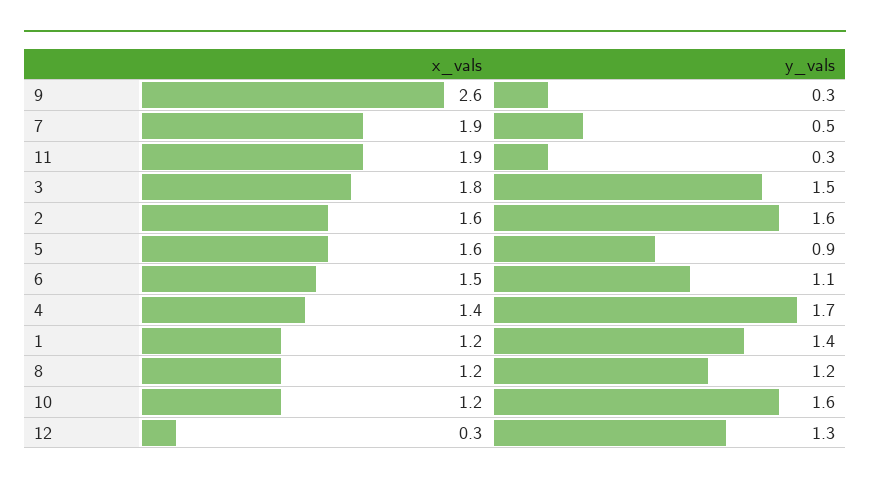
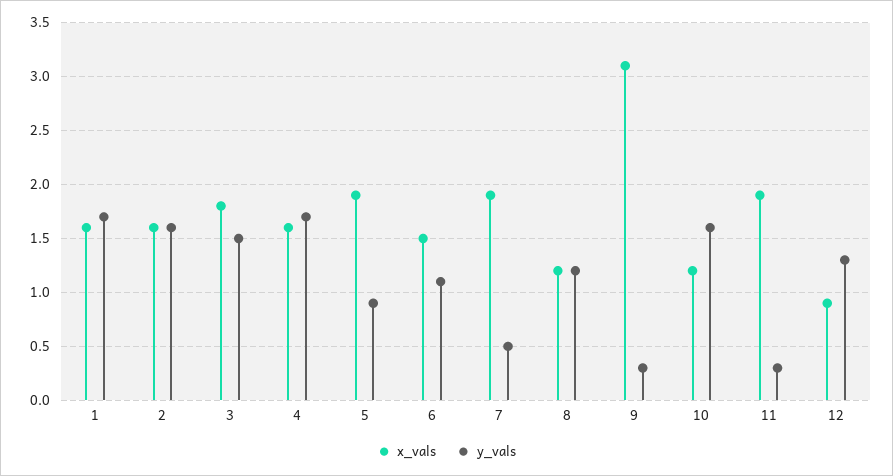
  {
    "x_vals": {
-     "9": 2.6,
+     "9": 3.1,
      "7": 1.9,
      "11": 1.9,
      "3": 1.8,
      "2": 1.6,
-     "5": 1.6,
+     "5": 1.9,
      "6": 1.5,
-     "4": 1.4,
+     "4": 1.6,
-     "1": 1.2,
+     "1": 1.6,
      "8": 1.2,
      "10": 1.2,
-     "12": 0.3
+     "12": 0.9
    },
    "y_vals": {
      "9": 0.3,
      "7": 0.5,
      "11": 0.3,
      "3": 1.5,
      "2": 1.6,
      "5": 0.9,
      "6": 1.1,
      "4": 1.7,
-     "1": 1.4,
+     "1": 1.7,
      "8": 1.2,
      "10": 1.6,
      "12": 1.3
    }
  }

